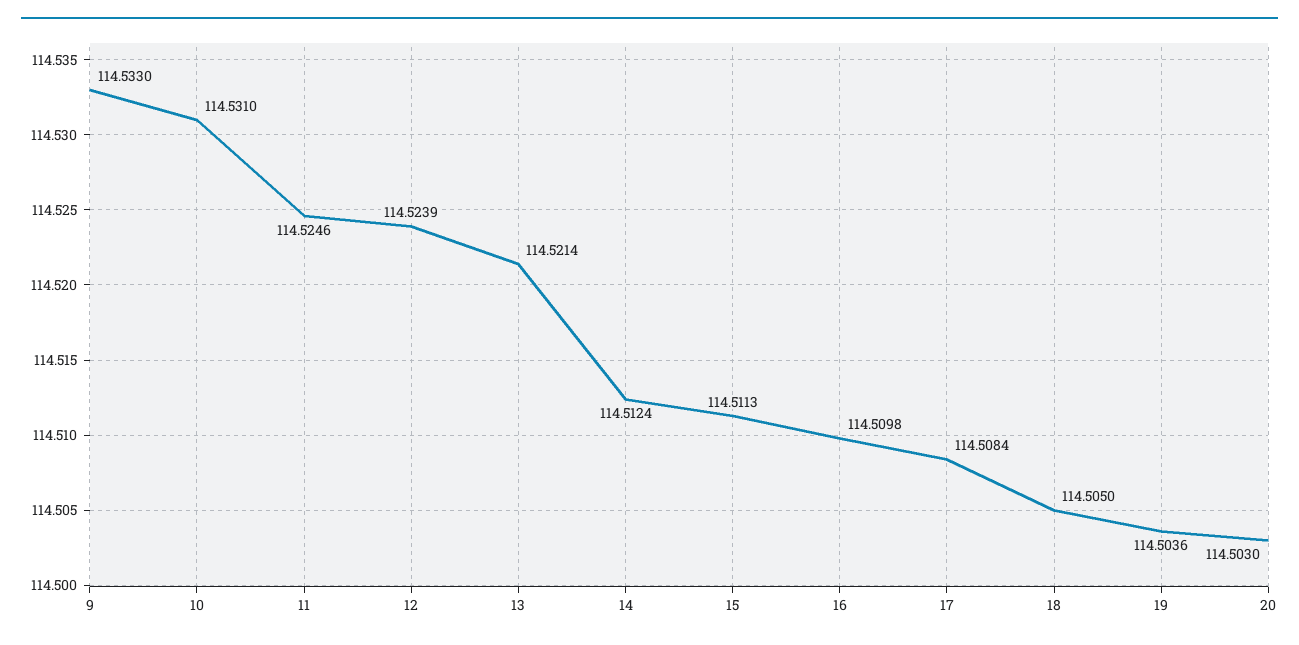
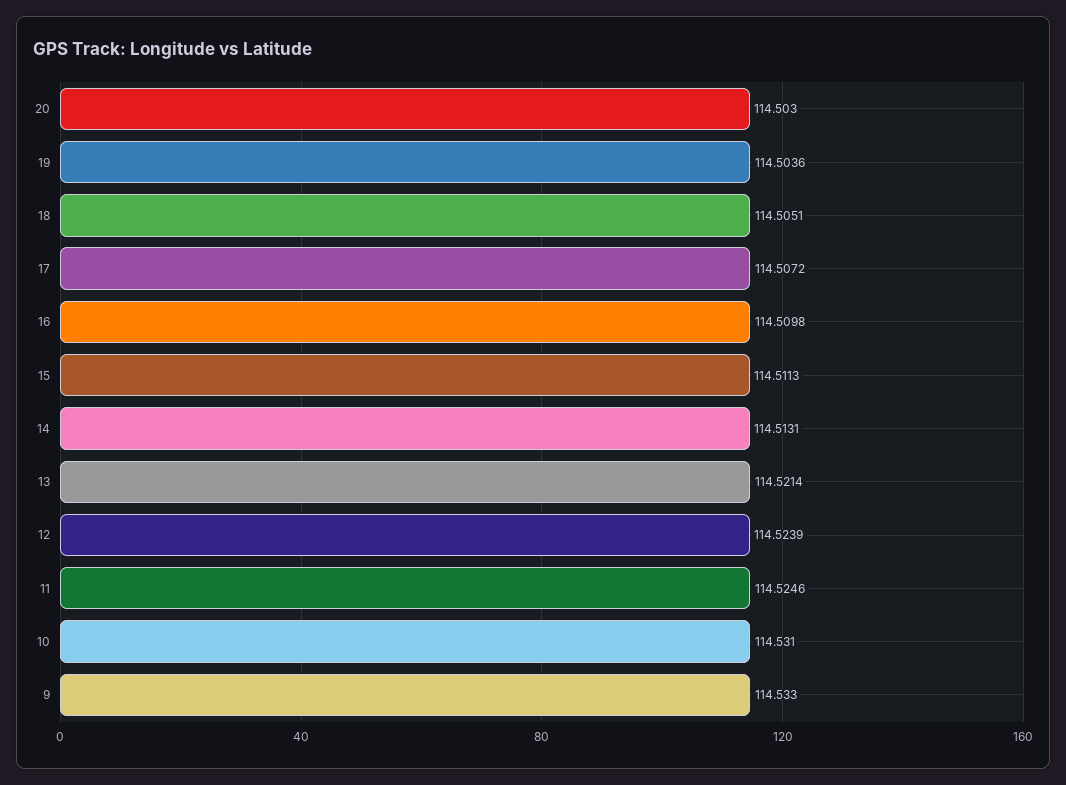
  {
    "9": 114.533,
    "10": 114.531,
    "11": 114.5246,
    "12": 114.5239,
    "13": 114.5214,
-   "14": 114.5124,
+   "14": 114.5131,
    "15": 114.5113,
    "16": 114.5098,
-   "17": 114.5084,
+   "17": 114.5072,
-   "18": 114.505,
+   "18": 114.5051,
    "19": 114.5036,
    "20": 114.503
  }

